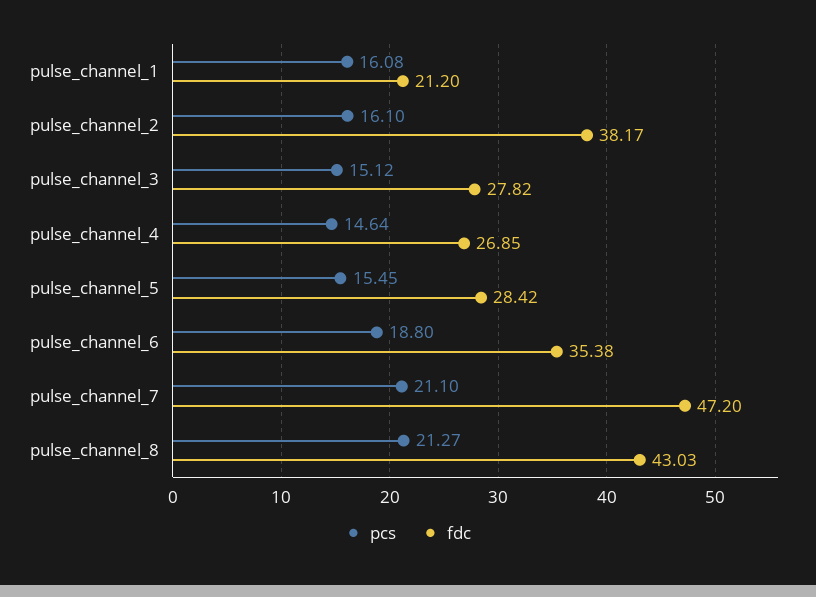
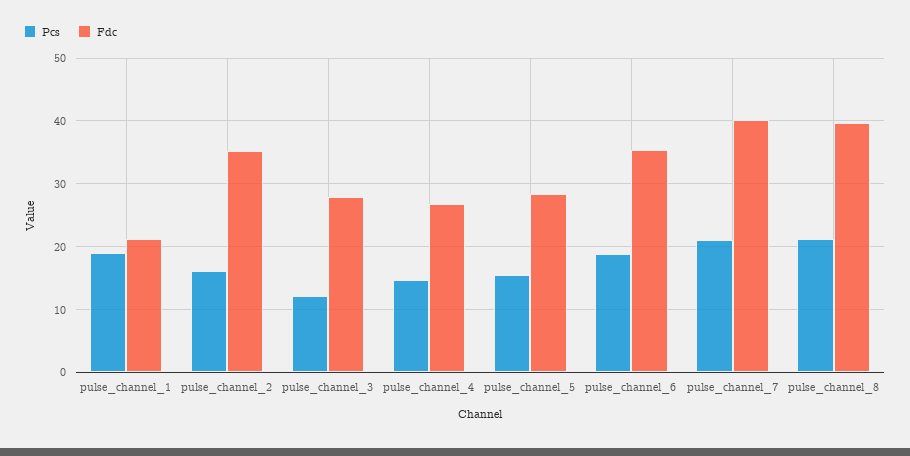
  {
    "pcs": {
-     "pulse_channel_1": 16.08,
+     "pulse_channel_1": 19,
      "pulse_channel_2": 16.1,
-     "pulse_channel_3": 15.12,
+     "pulse_channel_3": 12,
      "pulse_channel_4": 14.64,
      "pulse_channel_5": 15.45,
      "pulse_channel_6": 18.8,
      "pulse_channel_7": 21.1,
      "pulse_channel_8": 21.27
    },
    "fdc": {
      "pulse_channel_1": 21.2,
-     "pulse_channel_2": 38.17,
+     "pulse_channel_2": 35,
      "pulse_channel_3": 27.82,
      "pulse_channel_4": 26.85,
      "pulse_channel_5": 28.42,
      "pulse_channel_6": 35.38,
-     "pulse_channel_7": 47.2,
+     "pulse_channel_7": 40,
-     "pulse_channel_8": 43.03
+     "pulse_channel_8": 40
    }
  }

